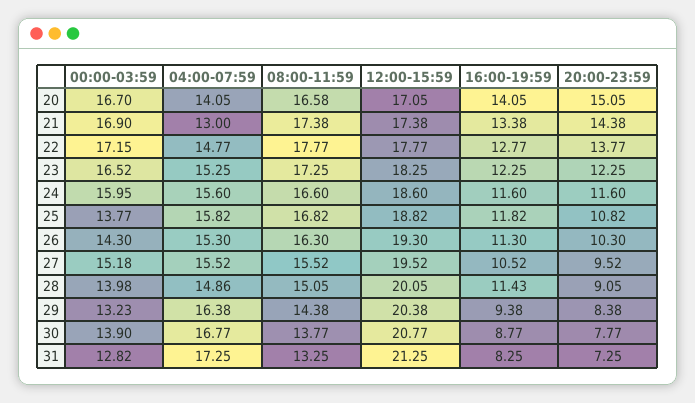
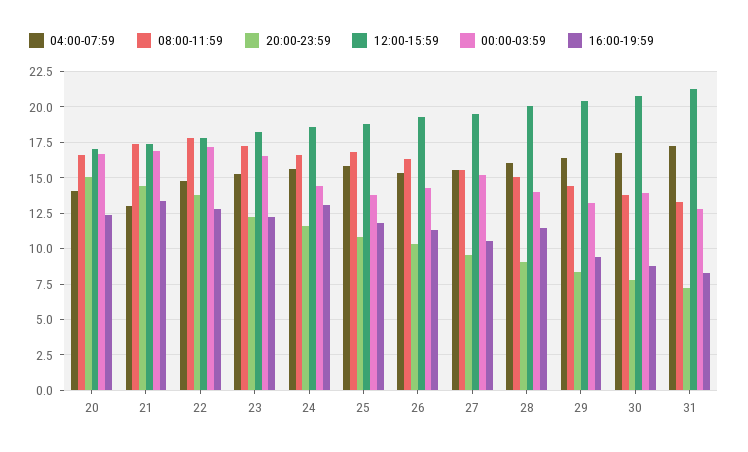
  {
    "00:00-03:59": {
      "20": 16.7,
      "21": 16.9,
      "22": 17.15,
      "23": 16.52,
-     "24": 15.95,
+     "24": 14.5,
      "25": 13.77,
      "26": 14.3,
      "27": 15.18,
      "28": 13.98,
      "29": 13.23,
      "30": 13.9,
      "31": 12.82
    },
    "04:00-07:59": {
      "20": 14.05,
      "21": 13,
      "22": 14.77,
      "23": 15.25,
      "24": 15.6,
      "25": 15.82,
      "26": 15.3,
      "27": 15.52,
-     "28": 14.86,
+     "28": 16,
      "29": 16.38,
      "30": 16.77,
      "31": 17.25
    },
    "08:00-11:59": {
      "20": 16.58,
      "21": 17.38,
      "22": 17.77,
      "23": 17.25,
      "24": 16.6,
      "25": 16.82,
      "26": 16.3,
      "27": 15.52,
      "28": 15.05,
      "29": 14.38,
      "30": 13.77,
      "31": 13.25
    },
    "12:00-15:59": {
      "20": 17.05,
      "21": 17.38,
      "22": 17.77,
      "23": 18.25,
      "24": 18.6,
      "25": 18.82,
      "26": 19.3,
      "27": 19.52,
      "28": 20.05,
      "29": 20.38,
      "30": 20.77,
      "31": 21.25
    },
    "16:00-19:59": {
-     "20": 14.05,
+     "20": 12.5,
      "21": 13.38,
      "22": 12.77,
      "23": 12.25,
-     "24": 11.6,
+     "24": 13,
      "25": 11.82,
      "26": 11.3,
      "27": 10.52,
      "28": 11.43,
      "29": 9.38,
      "30": 8.77,
      "31": 8.25
    },
    "20:00-23:59": {
      "20": 15.05,
      "21": 14.38,
      "22": 13.77,
      "23": 12.25,
      "24": 11.6,
      "25": 10.82,
      "26": 10.3,
      "27": 9.52,
      "28": 9.05,
      "29": 8.38,
      "30": 7.77,
      "31": 7.25
    }
  }

